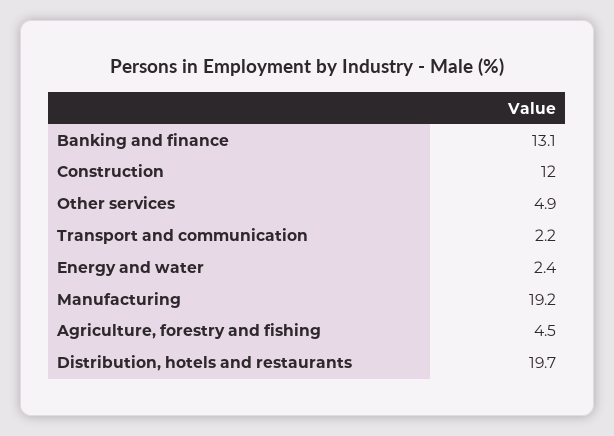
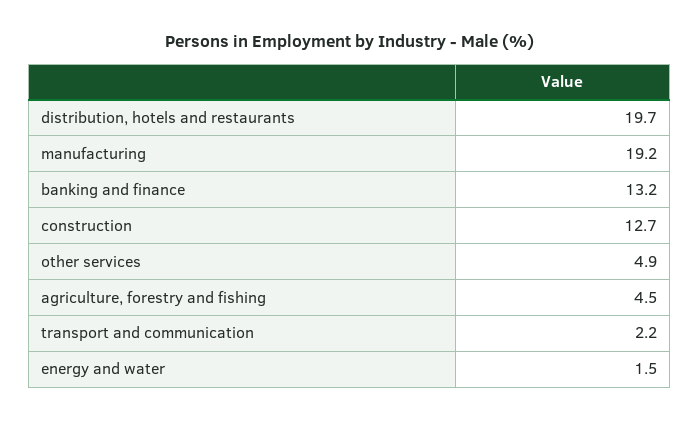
  {
-   "Banking and finance": 13.1,
+   "Banking and finance": 13.2,
-   "Construction": 12,
+   "Construction": 12.7,
    "Other services": 4.9,
    "Transport and communication": 2.2,
-   "Energy and water": 2.4,
+   "Energy and water": 1.5,
    "Manufacturing": 19.2,
    "Agriculture, forestry and fishing": 4.5,
    "Distribution, hotels and restaurants": 19.7
  }

